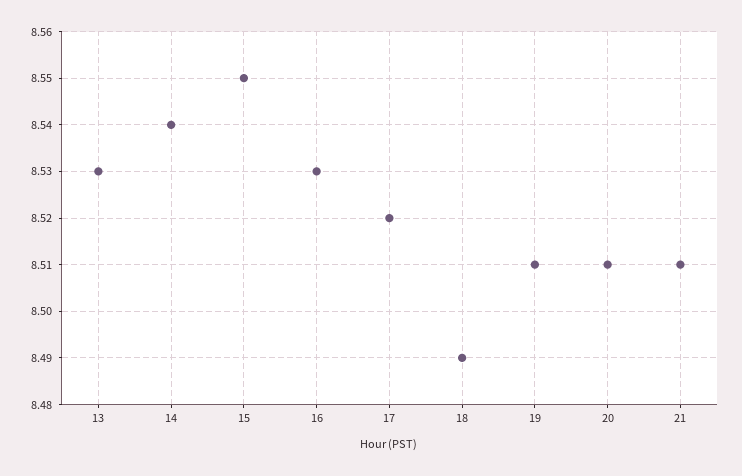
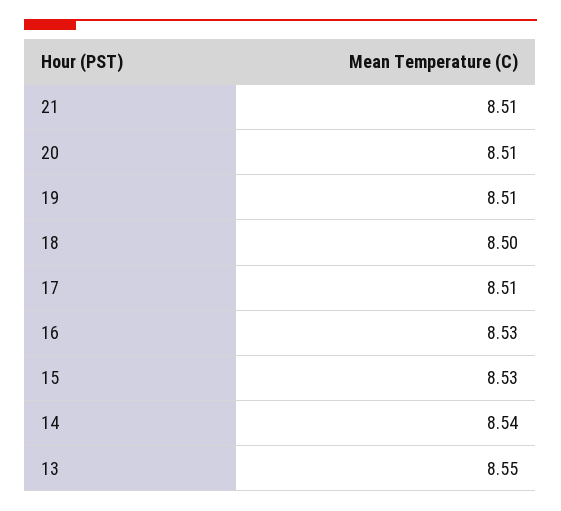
  {
-   "13": 8.53,
+   "13": 8.55,
    "14": 8.54,
-   "15": 8.55,
+   "15": 8.53,
    "16": 8.53,
-   "17": 8.52,
+   "17": 8.51,
-   "18": 8.49,
+   "18": 8.5,
    "19": 8.51,
    "20": 8.51,
    "21": 8.51
  }

